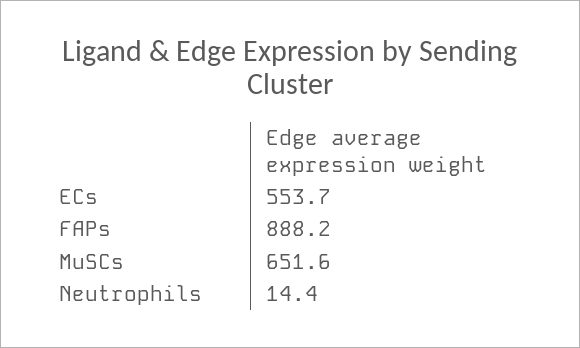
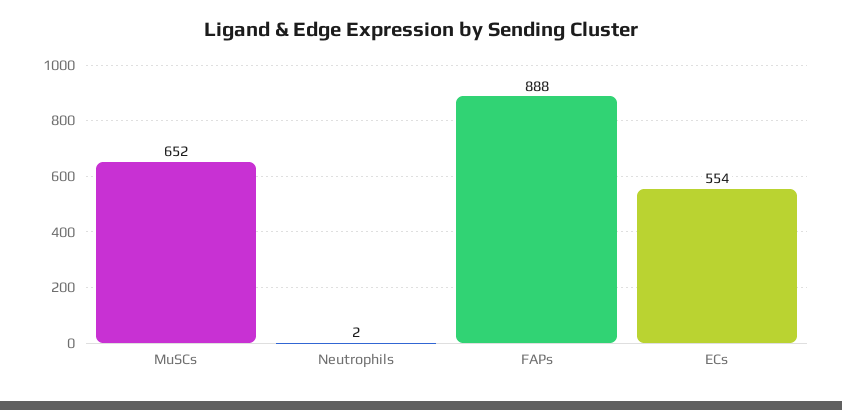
  {
    "ECs": 553.7,
    "FAPs": 888.2,
    "MuSCs": 651.6,
-   "Neutrophils": 14.4
+   "Neutrophils": 2
  }

